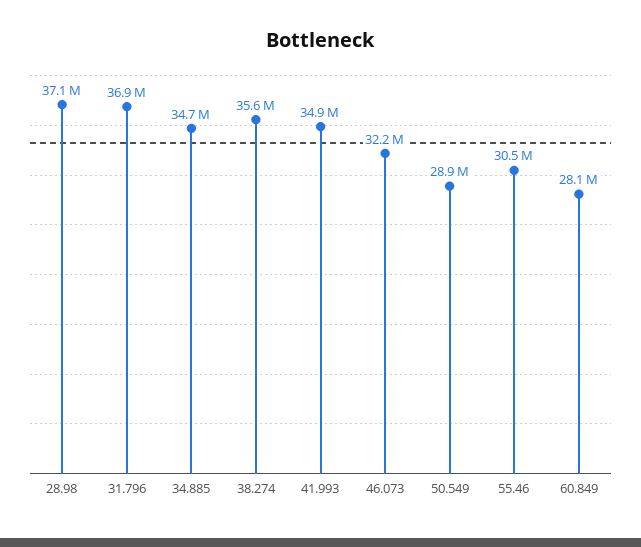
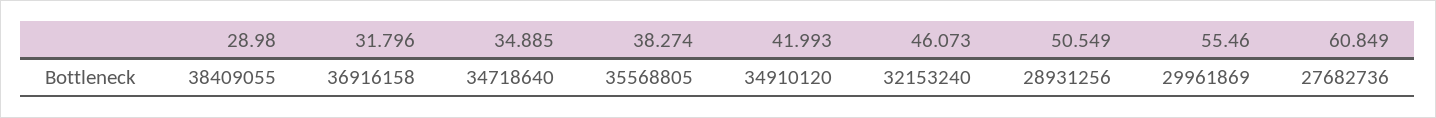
  {
-   "28.98": 37100000,
+   "28.98": 38409055,
    "31.796": 36916158,
    "34.885": 34718640,
    "38.274": 35568805,
    "41.993": 34910120,
    "46.073": 32153240,
    "50.549": 28931256,
-   "55.46": 30500000,
+   "55.46": 29961869,
-   "60.849": 28100000
+   "60.849": 27682736
  }

